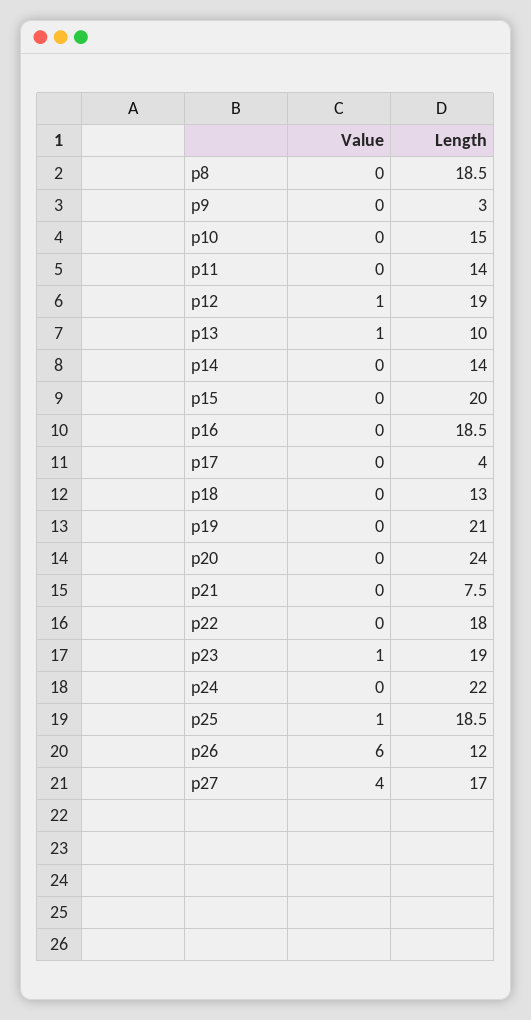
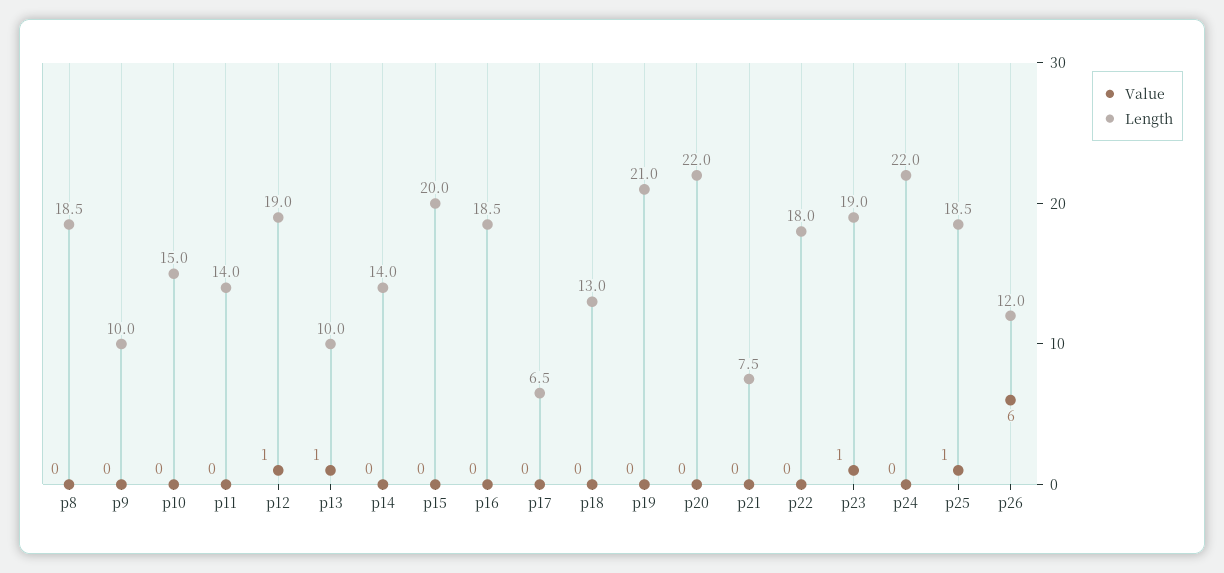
  {
    "Value": {
      "p8": 0,
      "p9": 0,
      "p10": 0,
      "p11": 0,
      "p12": 1,
      "p13": 1,
      "p14": 0,
      "p15": 0,
      "p16": 0,
      "p17": 0,
      "p18": 0,
      "p19": 0,
      "p20": 0,
      "p21": 0,
      "p22": 0,
      "p23": 1,
      "p24": 0,
      "p25": 1,
-     "p26": 6,
+     "p26": 6
-     "p27": 4
    },
    "Length": {
      "p8": 18.5,
-     "p9": 3,
+     "p9": 10,
      "p10": 15,
      "p11": 14,
      "p12": 19,
      "p13": 10,
      "p14": 14,
      "p15": 20,
      "p16": 18.5,
-     "p17": 4,
+     "p17": 6.5,
      "p18": 13,
      "p19": 21,
-     "p20": 24,
+     "p20": 22,
      "p21": 7.5,
      "p22": 18,
      "p23": 19,
      "p24": 22,
      "p25": 18.5,
-     "p26": 12,
+     "p26": 12
-     "p27": 17
    }
  }

